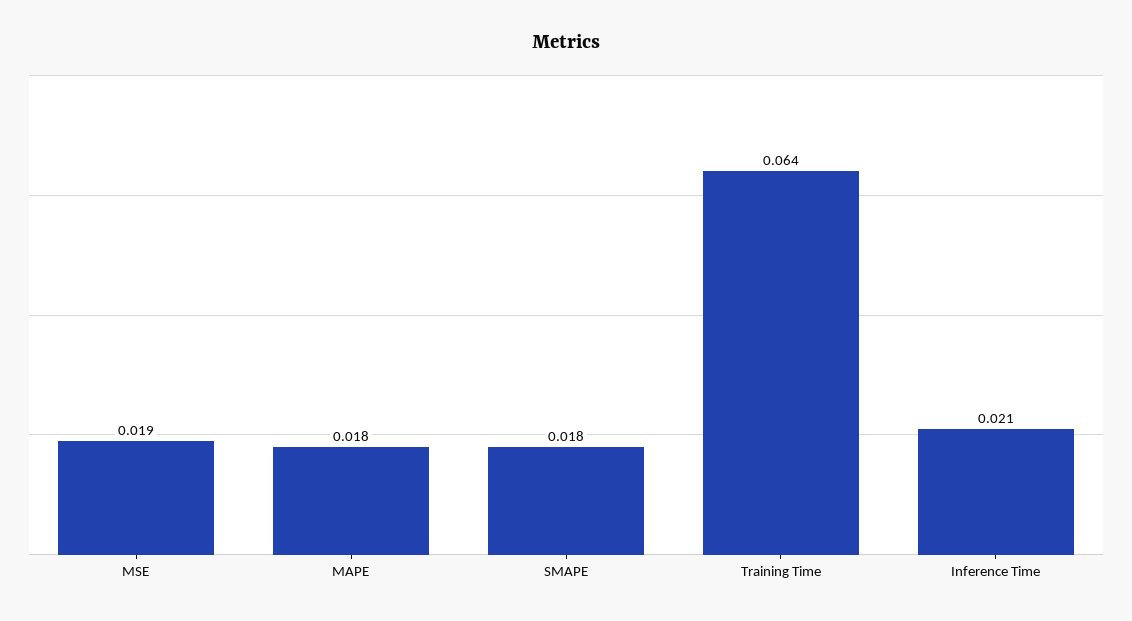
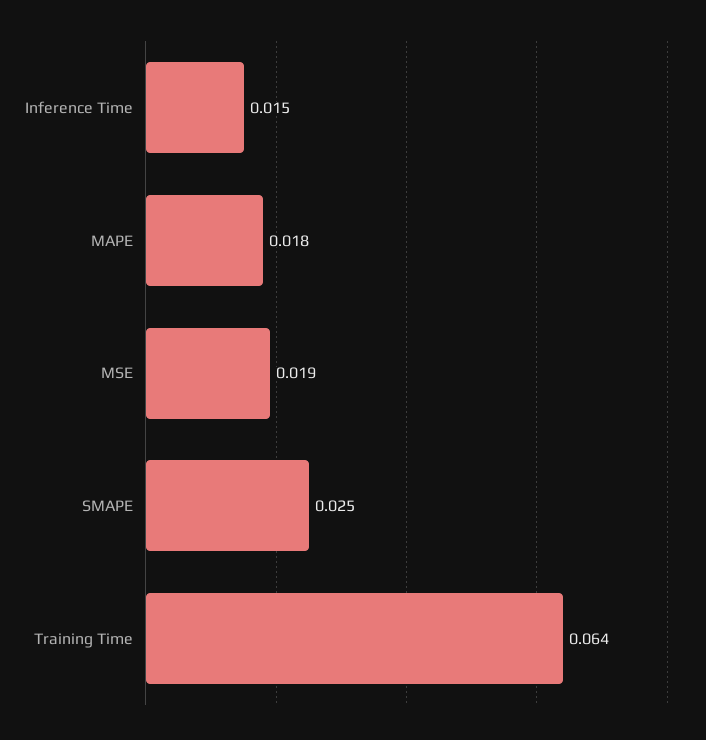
  {
    "MSE": 0.019,
    "MAPE": 0.018,
-   "SMAPE": 0.018,
+   "SMAPE": 0.025,
    "Training Time": 0.064,
-   "Inference Time": 0.021
+   "Inference Time": 0.015
  }

